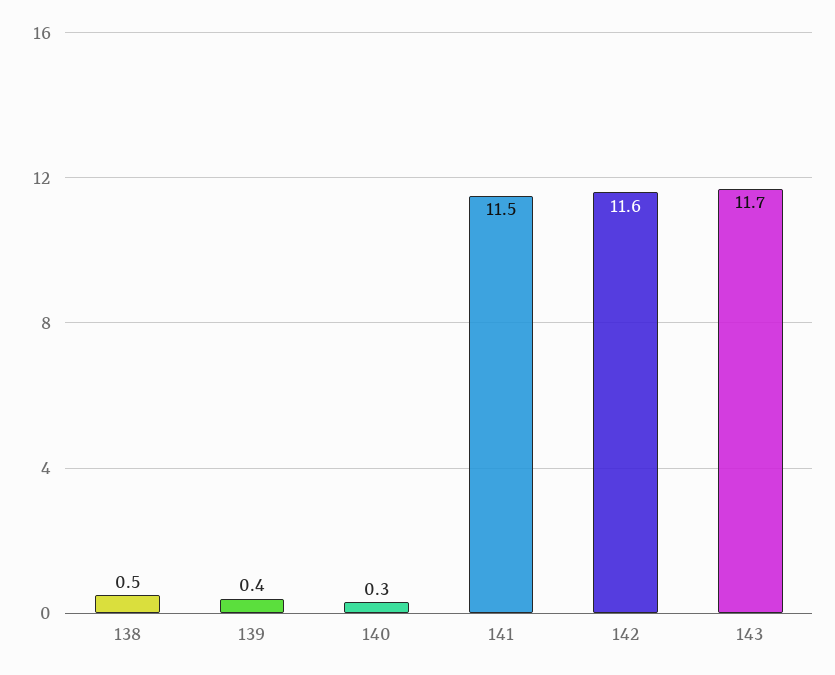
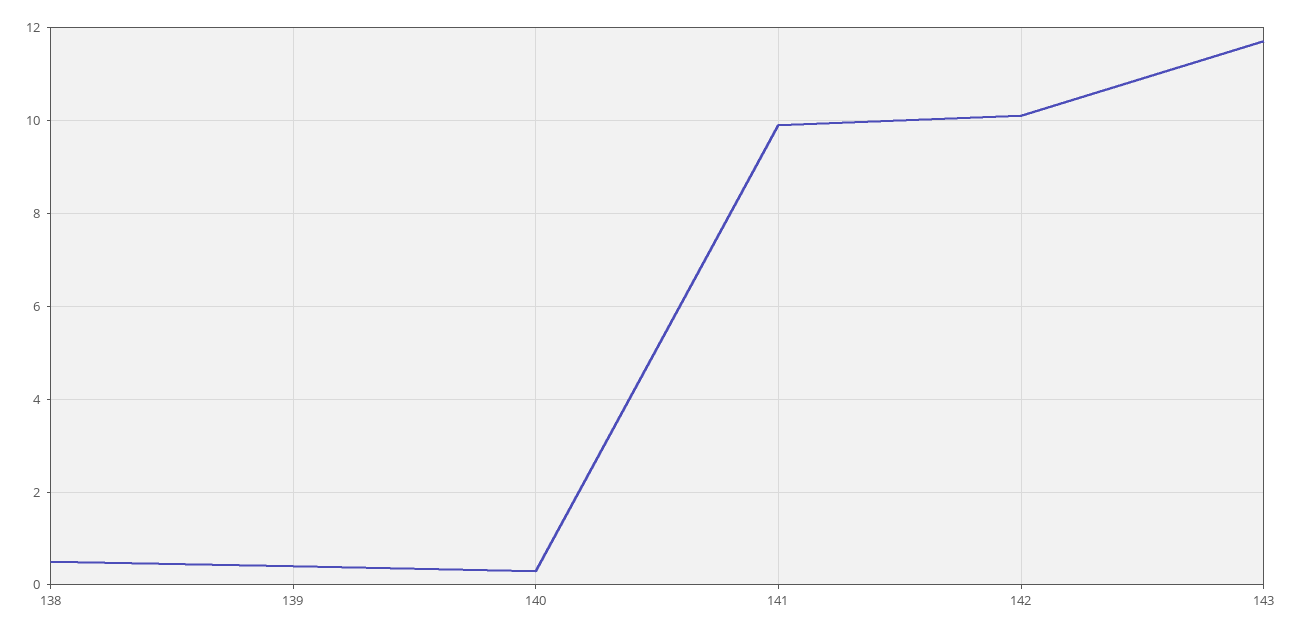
  {
    "138": 0.5,
    "139": 0.4,
    "140": 0.3,
-   "141": 11.5,
+   "141": 10,
-   "142": 11.6,
+   "142": 10,
    "143": 11.7
  }

